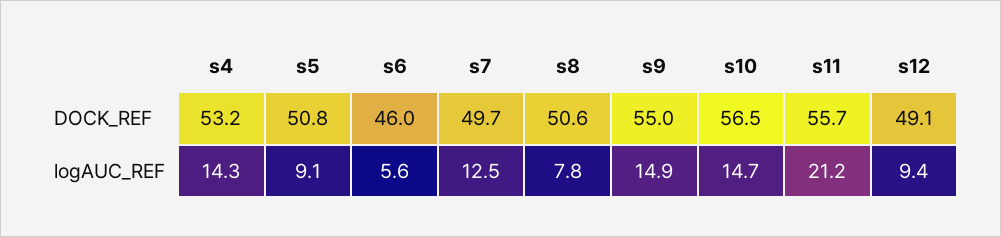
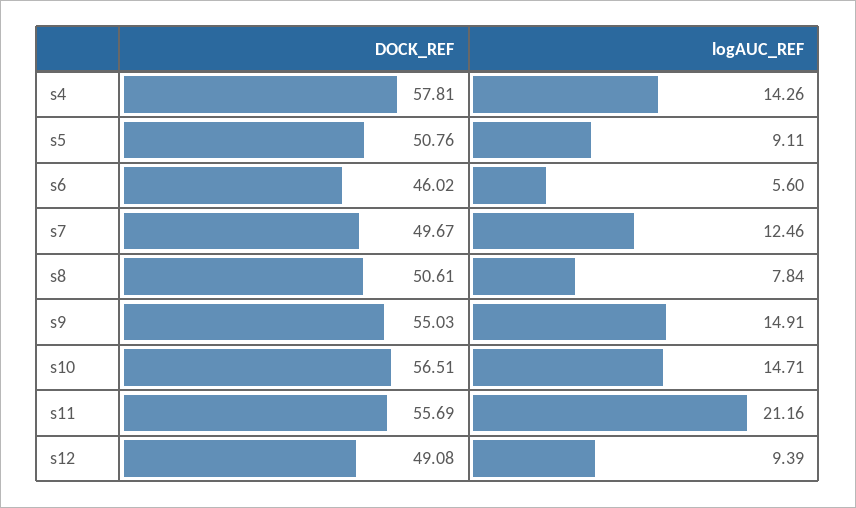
  {
    "s4": {
-     "DOCK_REF": 53.2,
+     "DOCK_REF": 57.81,
      "logAUC_REF": 14.26
    },
    "s5": {
      "DOCK_REF": 50.76,
      "logAUC_REF": 9.11
    },
    "s6": {
      "DOCK_REF": 46.02,
      "logAUC_REF": 5.6
    },
    "s7": {
      "DOCK_REF": 49.67,
      "logAUC_REF": 12.46
    },
    "s8": {
      "DOCK_REF": 50.61,
      "logAUC_REF": 7.84
    },
    "s9": {
      "DOCK_REF": 55.03,
      "logAUC_REF": 14.91
    },
    "s10": {
      "DOCK_REF": 56.51,
      "logAUC_REF": 14.71
    },
    "s11": {
      "DOCK_REF": 55.69,
      "logAUC_REF": 21.16
    },
    "s12": {
      "DOCK_REF": 49.08,
      "logAUC_REF": 9.39
    }
  }

